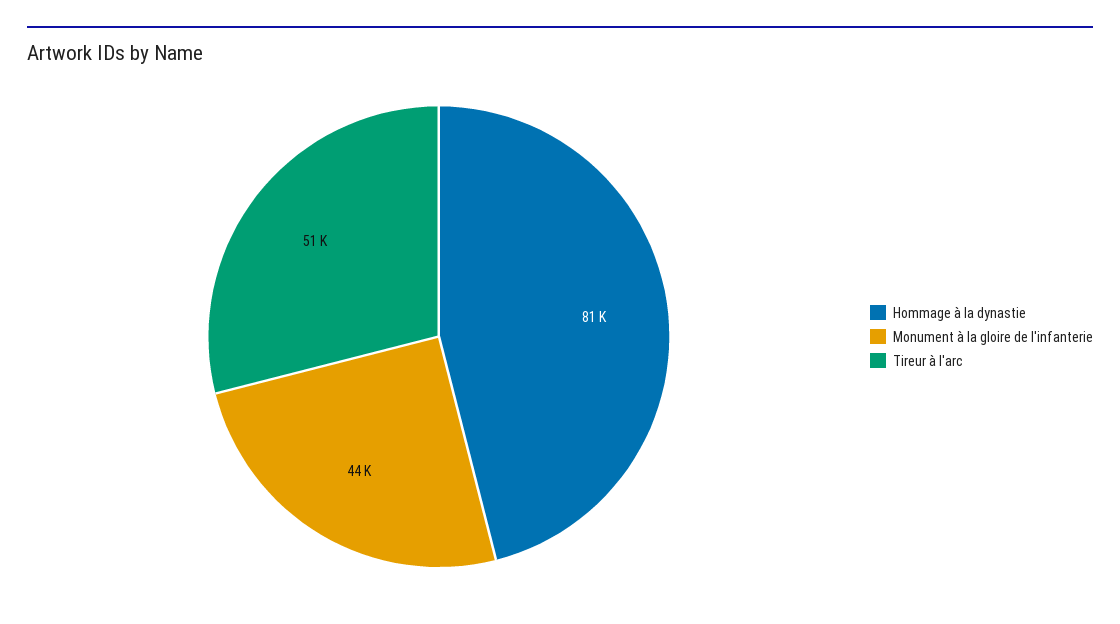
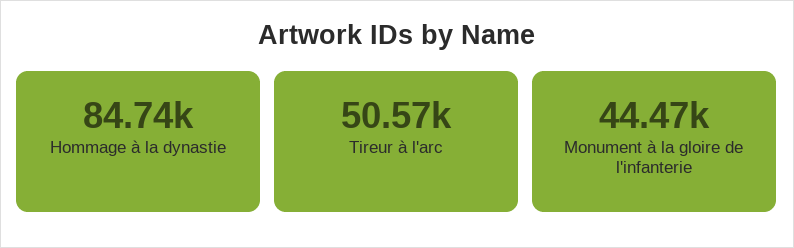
  {
-   "Hommage à la dynastie": 81000,
+   "Hommage à la dynastie": 84740,
    "Monument à la gloire de l'infanterie": 44470,
    "Tireur à l'arc": 50570
  }

